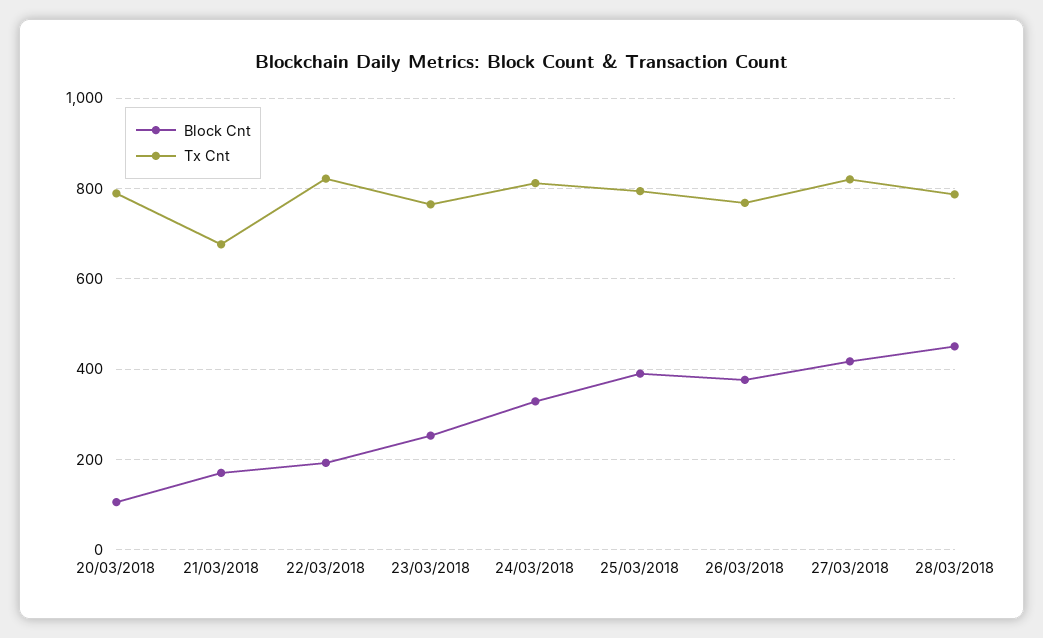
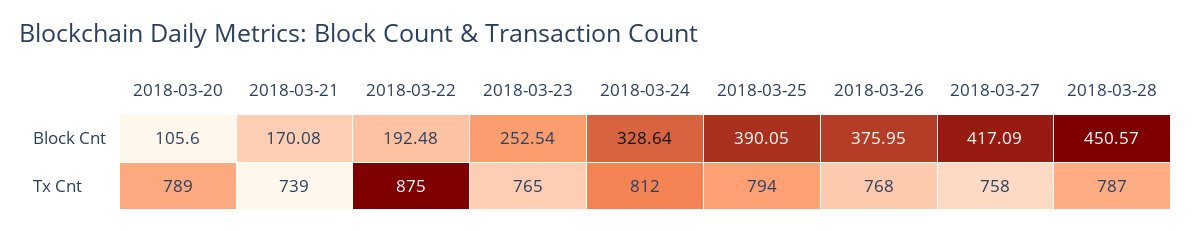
  {
    "Block Cnt": {
      "20/03/2018": 105.6,
      "21/03/2018": 170.08,
      "22/03/2018": 192.48,
      "23/03/2018": 252.54,
      "24/03/2018": 328.64,
      "25/03/2018": 390.05,
      "26/03/2018": 375.95,
      "27/03/2018": 417.09,
      "28/03/2018": 450.57
    },
    "Tx Cnt": {
      "20/03/2018": 789,
-     "21/03/2018": 680,
+     "21/03/2018": 739,
-     "22/03/2018": 820,
+     "22/03/2018": 875,
      "23/03/2018": 765,
      "24/03/2018": 812,
      "25/03/2018": 794,
      "26/03/2018": 768,
-     "27/03/2018": 820,
+     "27/03/2018": 758,
      "28/03/2018": 787
    }
  }

